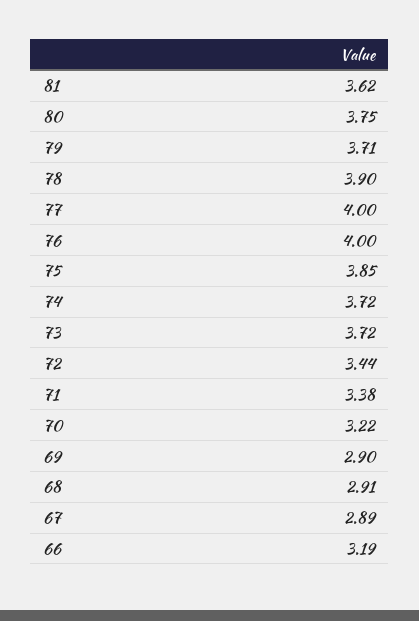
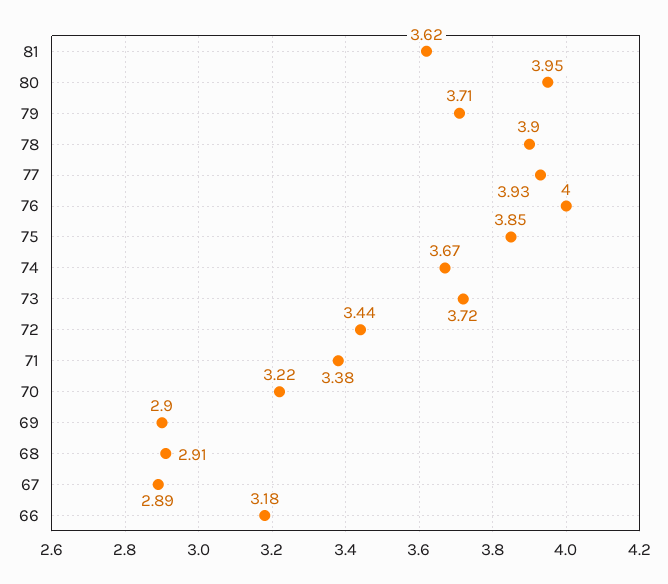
  {
    "81": 3.62,
-   "80": 3.75,
+   "80": 3.95,
    "79": 3.71,
    "78": 3.9,
-   "77": 4,
+   "77": 3.93,
    "76": 4,
    "75": 3.85,
-   "74": 3.72,
+   "74": 3.67,
    "73": 3.72,
    "72": 3.44,
    "71": 3.38,
    "70": 3.22,
    "69": 2.9,
    "68": 2.91,
    "67": 2.89,
-   "66": 3.19
+   "66": 3.18
  }

